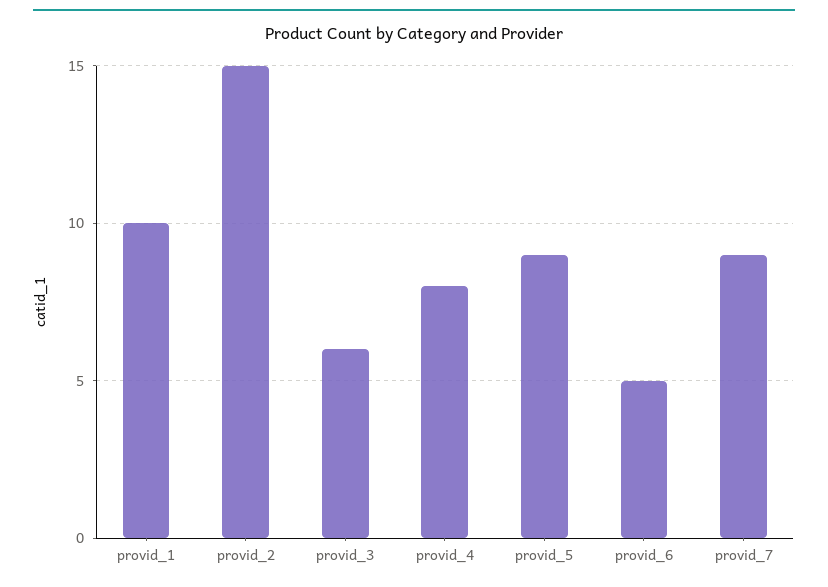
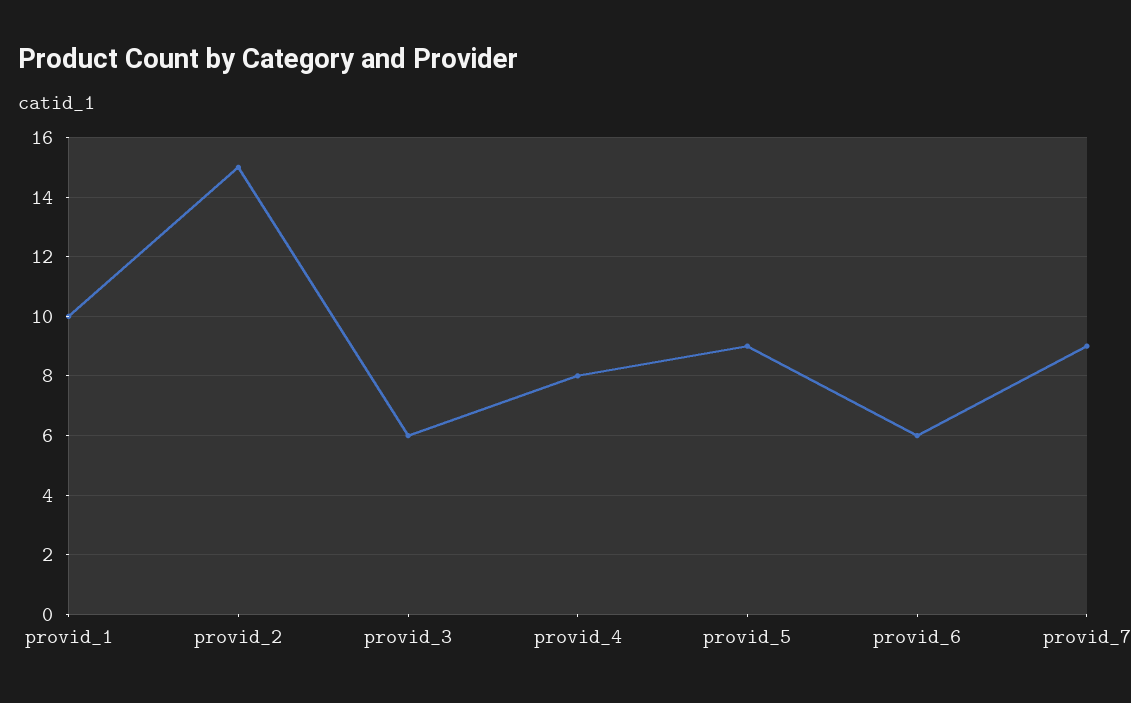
  {
    "provid_1": 10,
    "provid_2": 15,
    "provid_3": 6,
    "provid_4": 8,
    "provid_5": 9,
-   "provid_6": 5,
+   "provid_6": 6,
    "provid_7": 9
  }

